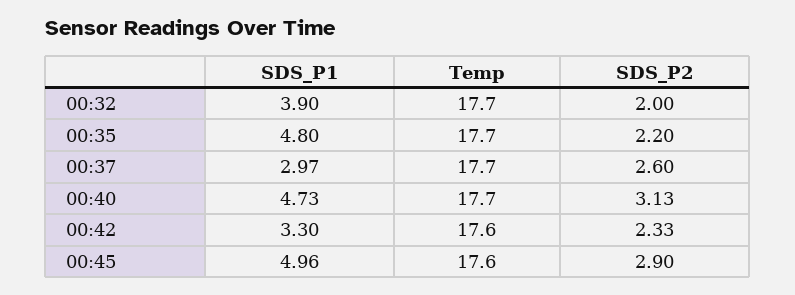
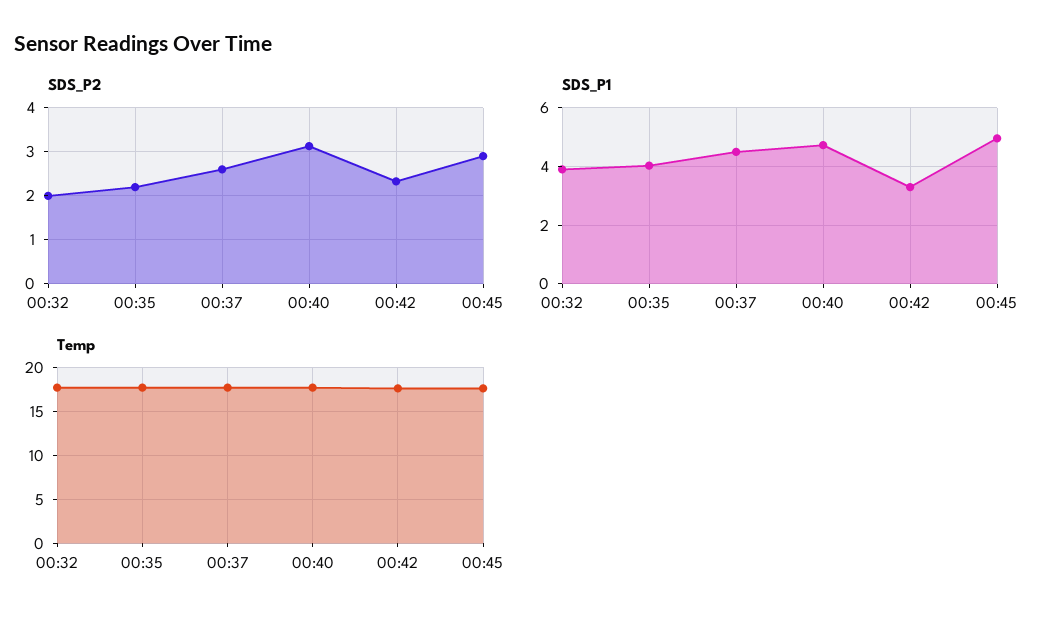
  {
    "SDS_P1": {
      "00:32": 3.9,
-     "00:35": 4.8,
+     "00:35": 4,
-     "00:37": 2.97,
+     "00:37": 4.5,
      "00:40": 4.73,
      "00:42": 3.3,
      "00:45": 4.96
    },
    "Temp": {
      "00:32": 17.7,
      "00:35": 17.7,
      "00:37": 17.7,
      "00:40": 17.7,
      "00:42": 17.6,
      "00:45": 17.6
    },
    "SDS_P2": {
      "00:32": 2,
      "00:35": 2.2,
      "00:37": 2.6,
      "00:40": 3.13,
      "00:42": 2.33,
      "00:45": 2.9
    }
  }

